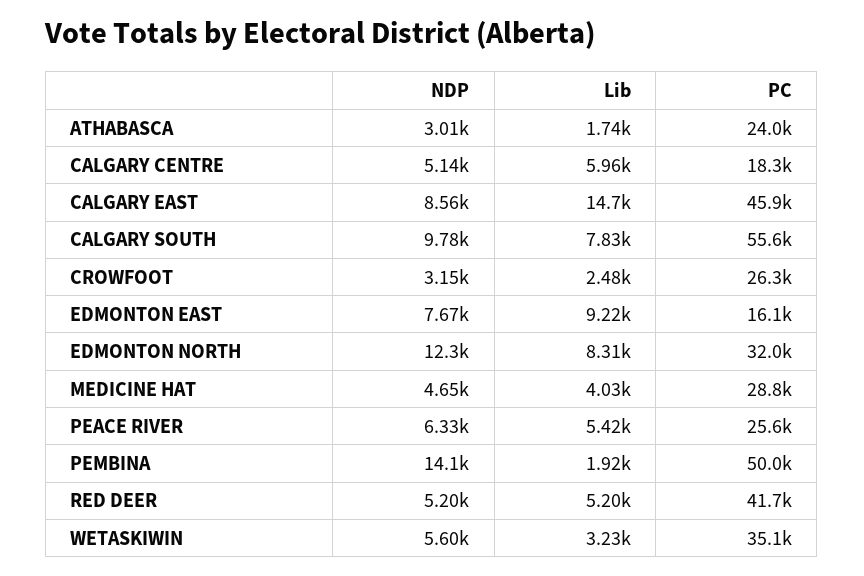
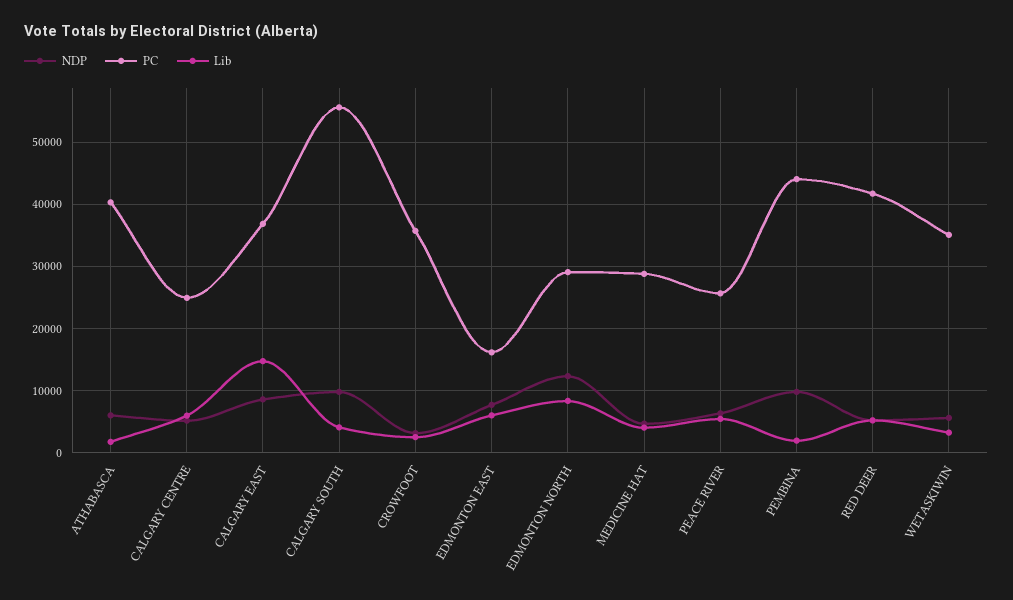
  {
    "NDP": {
-     "ATHABASCA": 3010,
+     "ATHABASCA": 6000,
      "CALGARY CENTRE": 5140,
      "CALGARY EAST": 8560,
      "CALGARY SOUTH": 9780,
      "CROWFOOT": 3150,
      "EDMONTON EAST": 7670,
      "EDMONTON NORTH": 12300,
      "MEDICINE HAT": 4650,
      "PEACE RIVER": 6330,
-     "PEMBINA": 14100,
+     "PEMBINA": 10000,
      "RED DEER": 5200,
      "WETASKIWIN": 5600
    },
    "Lib": {
      "ATHABASCA": 1740,
      "CALGARY CENTRE": 5960,
      "CALGARY EAST": 14700,
-     "CALGARY SOUTH": 7830,
+     "CALGARY SOUTH": 4000,
      "CROWFOOT": 2480,
-     "EDMONTON EAST": 9220,
+     "EDMONTON EAST": 6000,
      "EDMONTON NORTH": 8310,
      "MEDICINE HAT": 4030,
      "PEACE RIVER": 5420,
      "PEMBINA": 1920,
      "RED DEER": 5200,
      "WETASKIWIN": 3230
    },
    "PC": {
-     "ATHABASCA": 24000,
+     "ATHABASCA": 40000,
-     "CALGARY CENTRE": 18300,
+     "CALGARY CENTRE": 25000,
-     "CALGARY EAST": 45900,
+     "CALGARY EAST": 37000,
      "CALGARY SOUTH": 55600,
-     "CROWFOOT": 26300,
+     "CROWFOOT": 36000,
      "EDMONTON EAST": 16100,
-     "EDMONTON NORTH": 32000,
+     "EDMONTON NORTH": 29000,
      "MEDICINE HAT": 28800,
      "PEACE RIVER": 25600,
-     "PEMBINA": 50000,
+     "PEMBINA": 44000,
      "RED DEER": 41700,
      "WETASKIWIN": 35100
    }
  }

